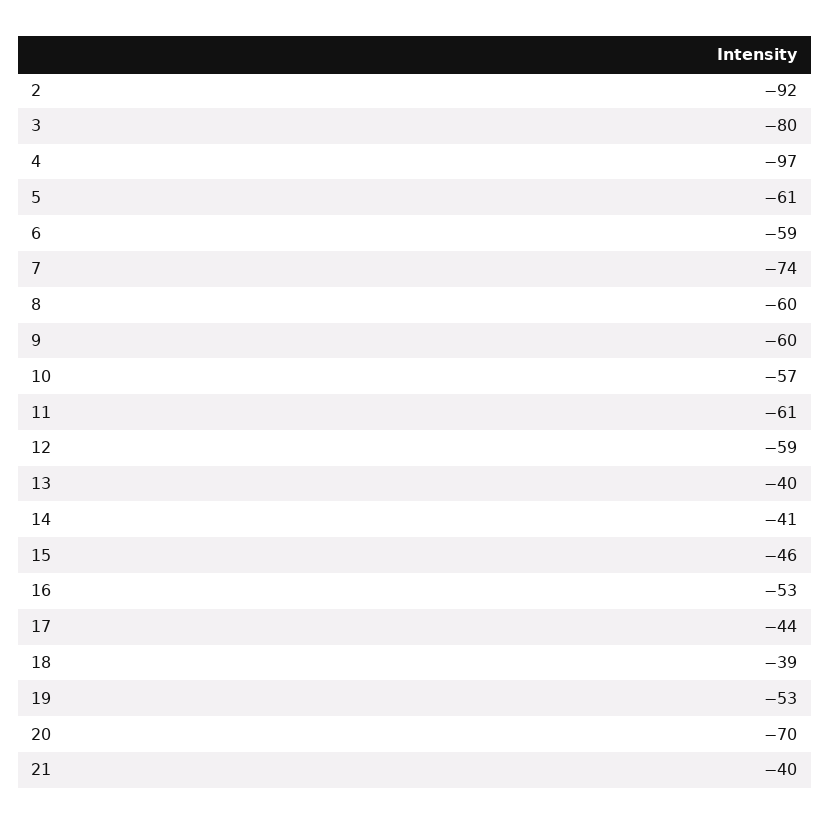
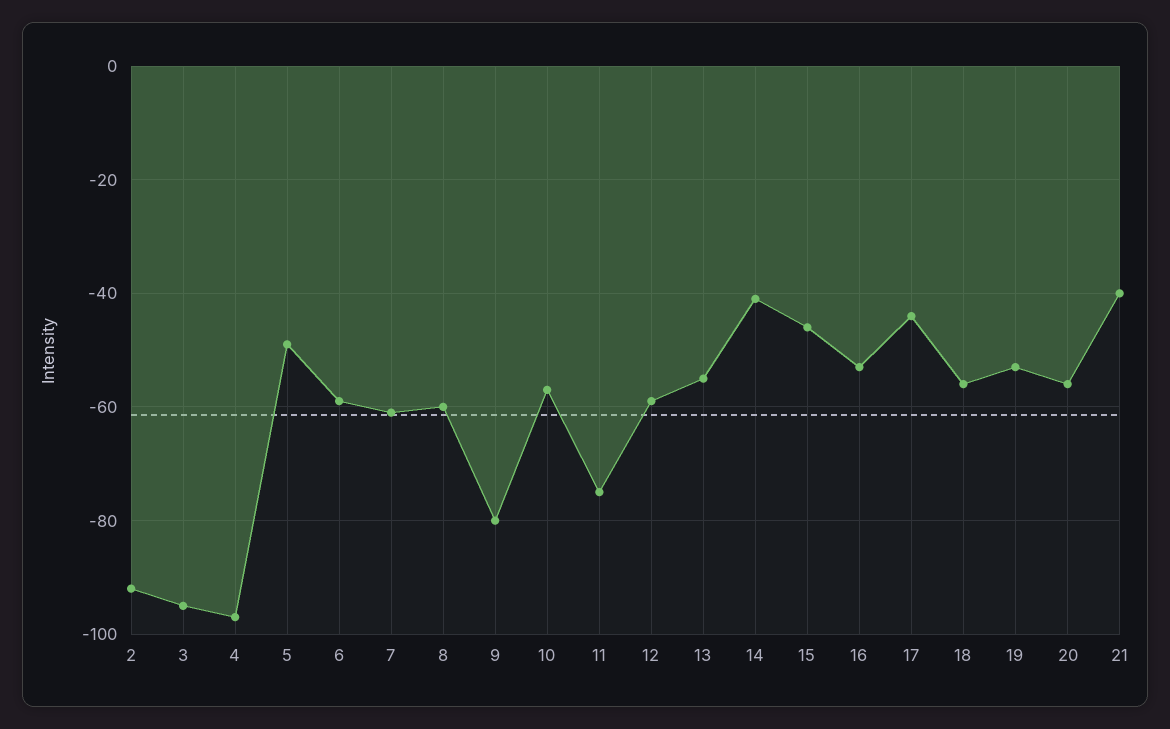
  {
    "2": -92,
-   "3": -80,
+   "3": -95,
    "4": -97,
-   "5": -61,
+   "5": -50,
    "6": -59,
-   "7": -74,
+   "7": -60,
    "8": -60,
-   "9": -60,
+   "9": -80,
    "10": -57,
-   "11": -61,
+   "11": -75,
    "12": -59,
-   "13": -40,
+   "13": -55,
    "14": -41,
    "15": -46,
    "16": -53,
    "17": -44,
-   "18": -39,
+   "18": -55,
    "19": -53,
-   "20": -70,
+   "20": -55,
    "21": -40
  }

